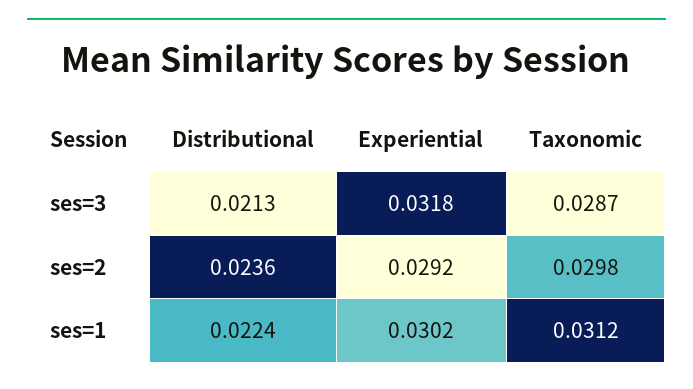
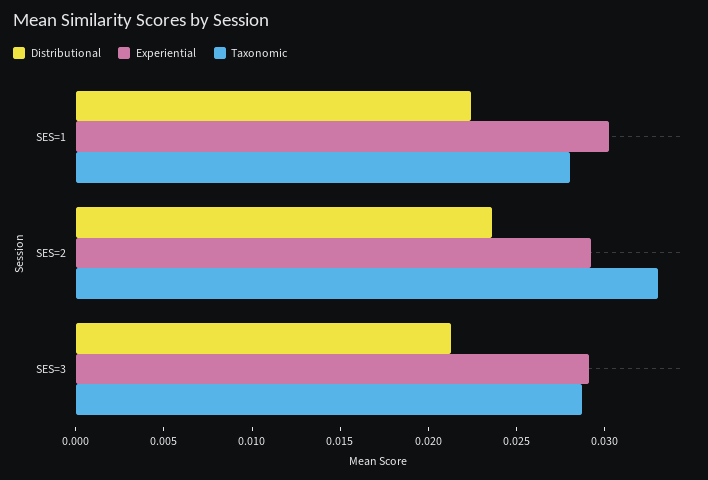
  {
    "Distributional": {
      "ses=3": 0.0213,
      "ses=2": 0.0236,
      "ses=1": 0.0224
    },
    "Experiential": {
-     "ses=3": 0.0318,
+     "ses=3": 0.029,
      "ses=2": 0.0292,
      "ses=1": 0.0302
    },
    "Taxonomic": {
      "ses=3": 0.0287,
-     "ses=2": 0.0298,
+     "ses=2": 0.033,
-     "ses=1": 0.0312
+     "ses=1": 0.028
    }
  }

